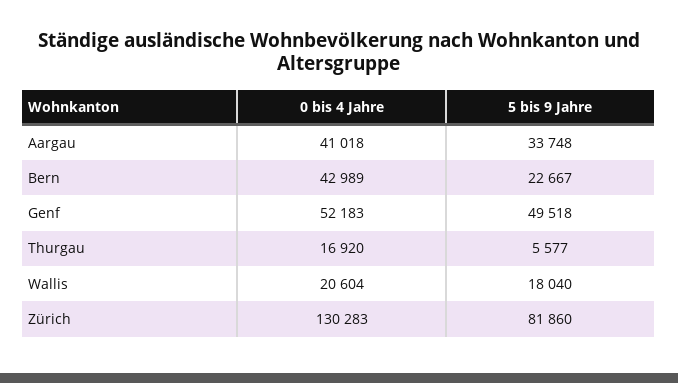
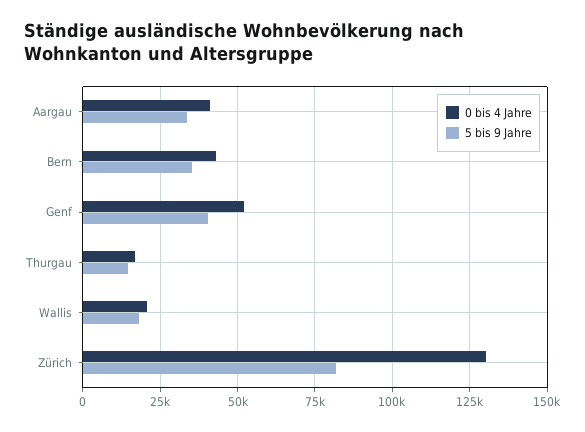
  {
    "0 bis 4 Jahre": {
      "Aargau": 41018,
      "Bern": 42989,
      "Genf": 52183,
      "Thurgau": 16920,
      "Wallis": 20604,
      "Zürich": 130283
    },
    "5 bis 9 Jahre": {
      "Aargau": 33748,
-     "Bern": 22667,
+     "Bern": 35000,
-     "Genf": 49518,
+     "Genf": 40000,
-     "Thurgau": 5577,
+     "Thurgau": 15000,
      "Wallis": 18040,
      "Zürich": 81860
    }
  }

